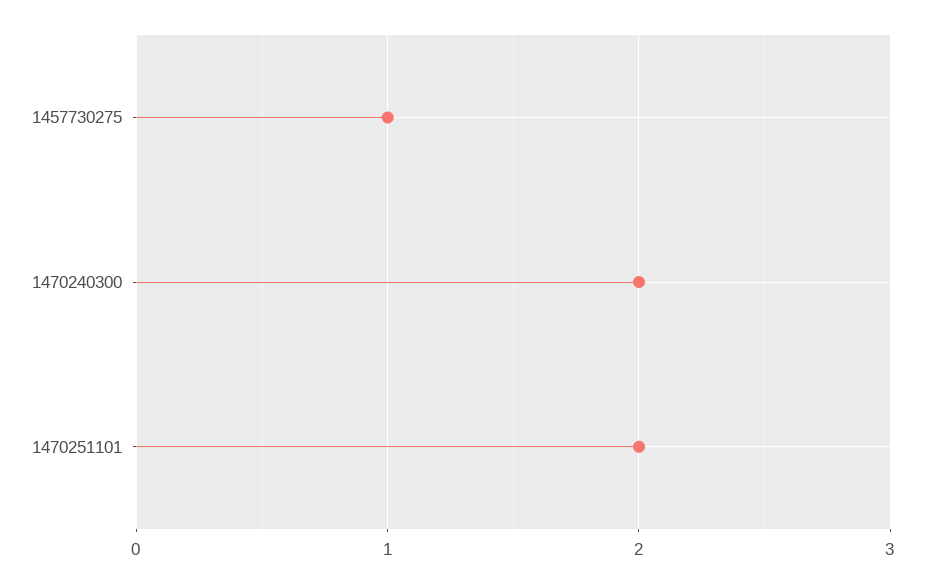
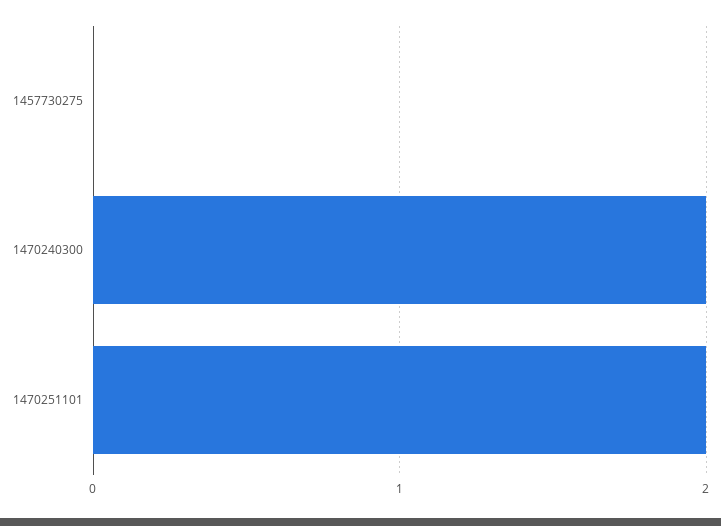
  {
-   "1457730275": 1,
+   "1457730275": 0,
    "1470240300": 2,
    "1470251101": 2
  }

